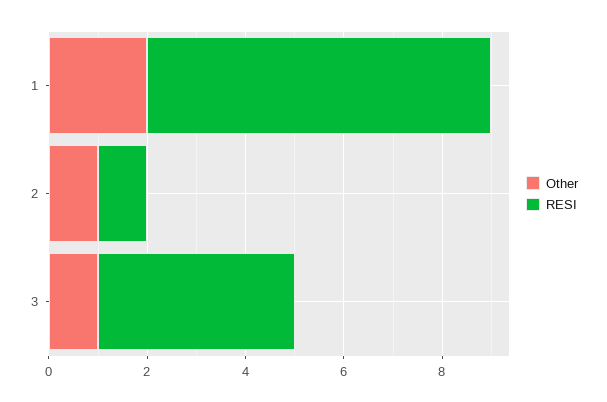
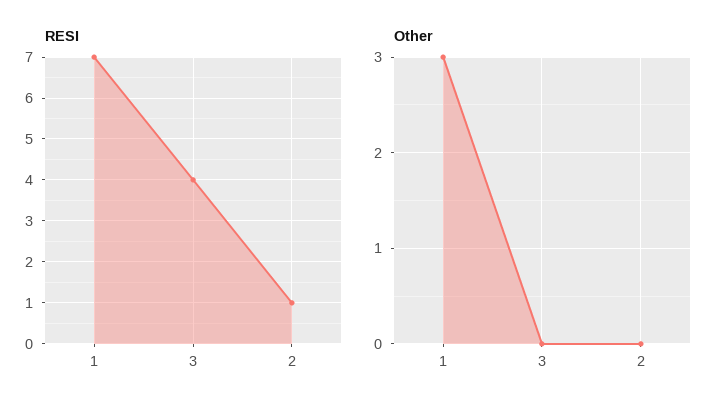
  {
    "Other": {
-     "1": 2,
+     "1": 3,
-     "2": 1,
+     "2": 0,
-     "3": 1
+     "3": 0
    },
    "RESI": {
      "1": 7,
      "2": 1,
      "3": 4
    }
  }

